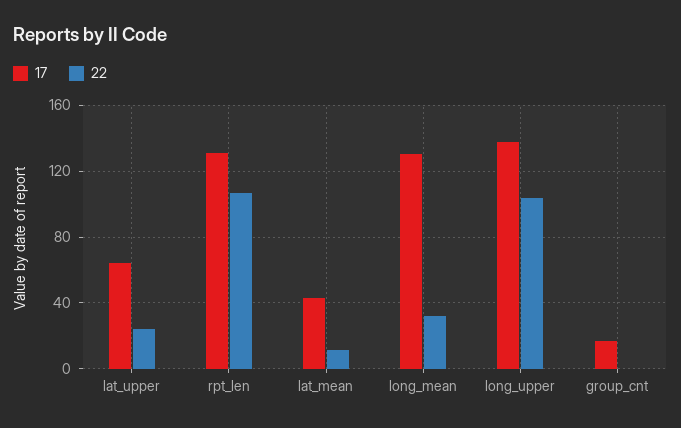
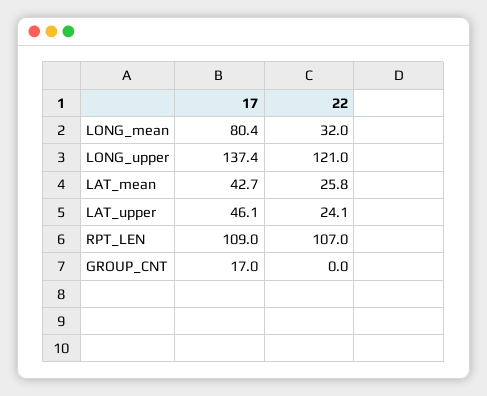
  {
    "17": {
-     "lat_upper": 65,
+     "lat_upper": 46.1,
-     "rpt_len": 130,
+     "rpt_len": 109,
      "lat_mean": 42.7,
-     "long_mean": 130,
+     "long_mean": 80.4,
      "long_upper": 137.4,
      "group_cnt": 17
    },
    "22": {
      "lat_upper": 24.1,
      "rpt_len": 107,
-     "lat_mean": 10,
+     "lat_mean": 25.8,
      "long_mean": 32,
-     "long_upper": 105,
+     "long_upper": 121,
      "group_cnt": 0
    }
  }

